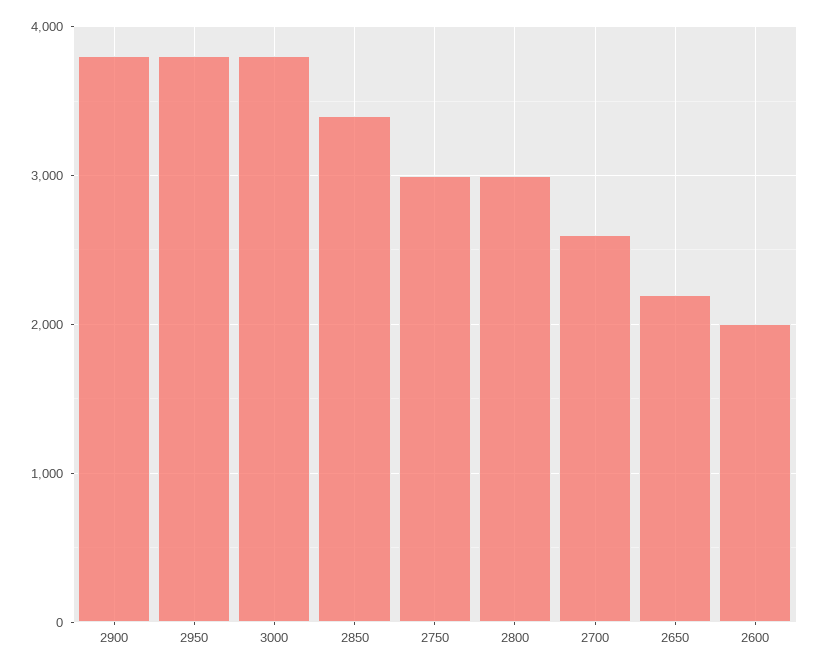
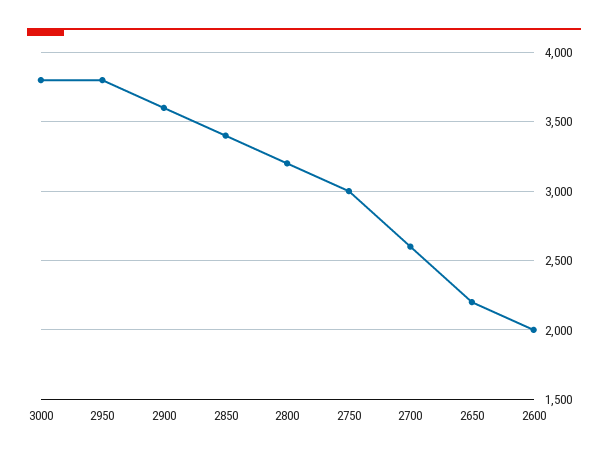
  {
-   "2900": 3800,
+   "2900": 3600,
    "2950": 3800,
    "3000": 3800,
    "2850": 3400,
    "2750": 3000,
-   "2800": 3000,
+   "2800": 3200,
    "2700": 2600,
    "2650": 2200,
    "2600": 2000
  }

